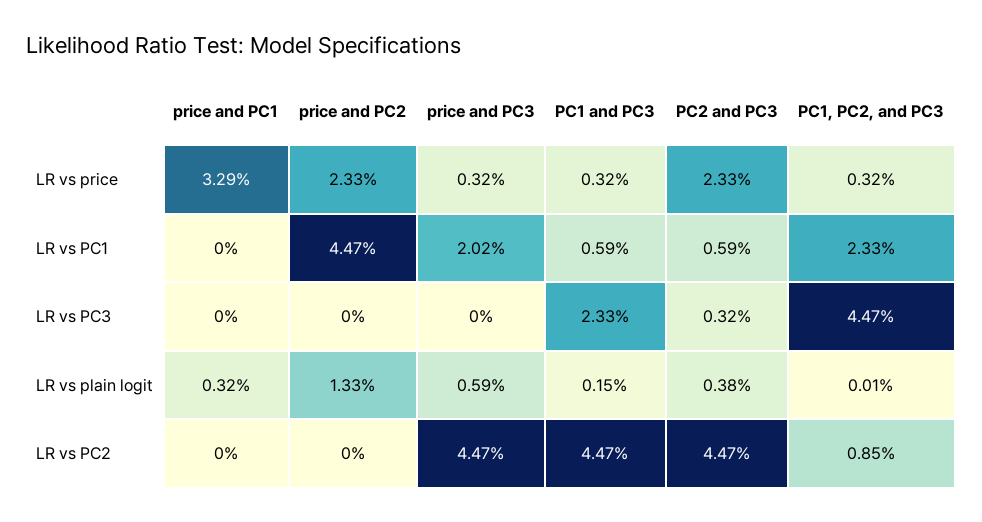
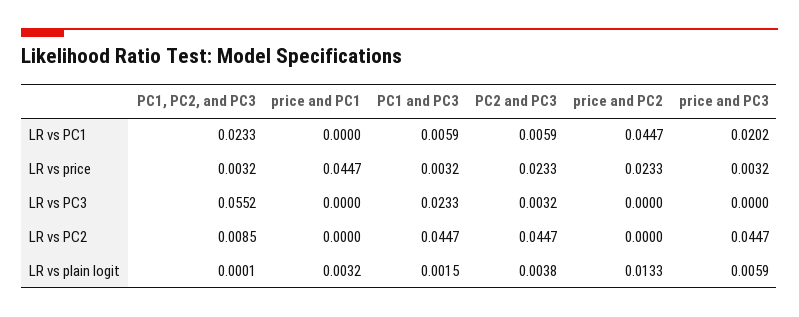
  {
    "price and PC1": {
-     "LR vs price": 0.0329,
+     "LR vs price": 0.0447,
      "LR vs PC1": 0,
      "LR vs PC3": 0,
      "LR vs plain logit": 0.0032,
      "LR vs PC2": 0
    },
    "price and PC2": {
      "LR vs price": 0.0233,
      "LR vs PC1": 0.0447,
      "LR vs PC3": 0,
      "LR vs plain logit": 0.0133,
      "LR vs PC2": 0
    },
    "price and PC3": {
      "LR vs price": 0.0032,
      "LR vs PC1": 0.0202,
      "LR vs PC3": 0,
      "LR vs plain logit": 0.0059,
      "LR vs PC2": 0.0447
    },
    "PC1 and PC3": {
      "LR vs price": 0.0032,
      "LR vs PC1": 0.0059,
      "LR vs PC3": 0.0233,
      "LR vs plain logit": 0.0015,
      "LR vs PC2": 0.0447
    },
    "PC2 and PC3": {
      "LR vs price": 0.0233,
      "LR vs PC1": 0.0059,
      "LR vs PC3": 0.0032,
      "LR vs plain logit": 0.0038,
      "LR vs PC2": 0.0447
    },
    "PC1, PC2, and PC3": {
      "LR vs price": 0.0032,
      "LR vs PC1": 0.0233,
-     "LR vs PC3": 0.0447,
+     "LR vs PC3": 0.0552,
      "LR vs plain logit": 0.0001,
      "LR vs PC2": 0.0085
    }
  }

